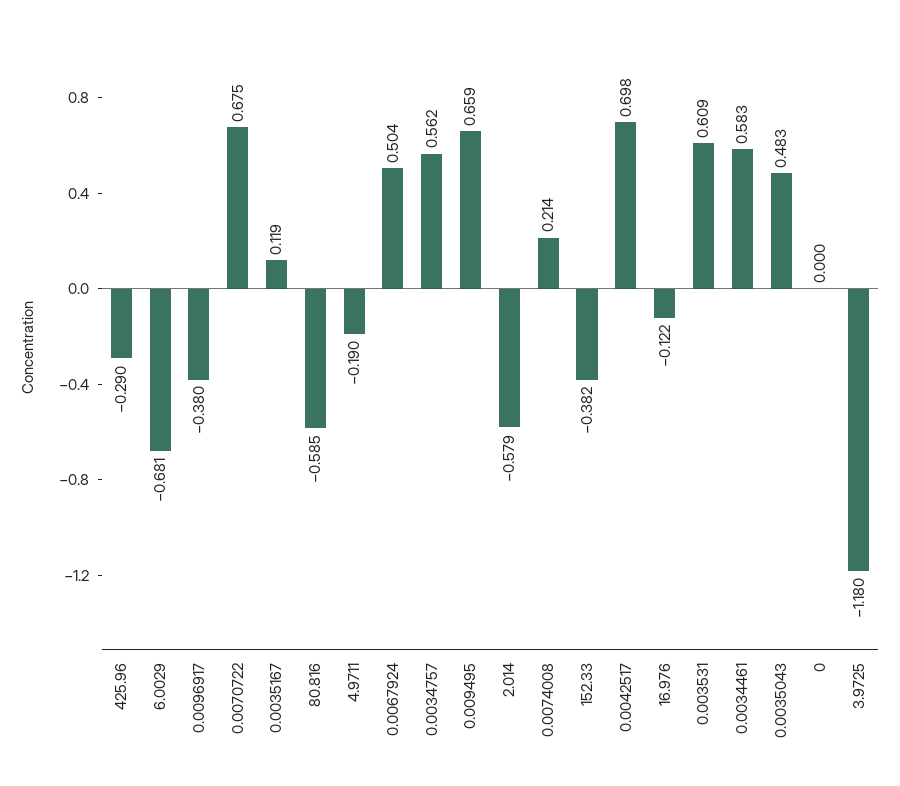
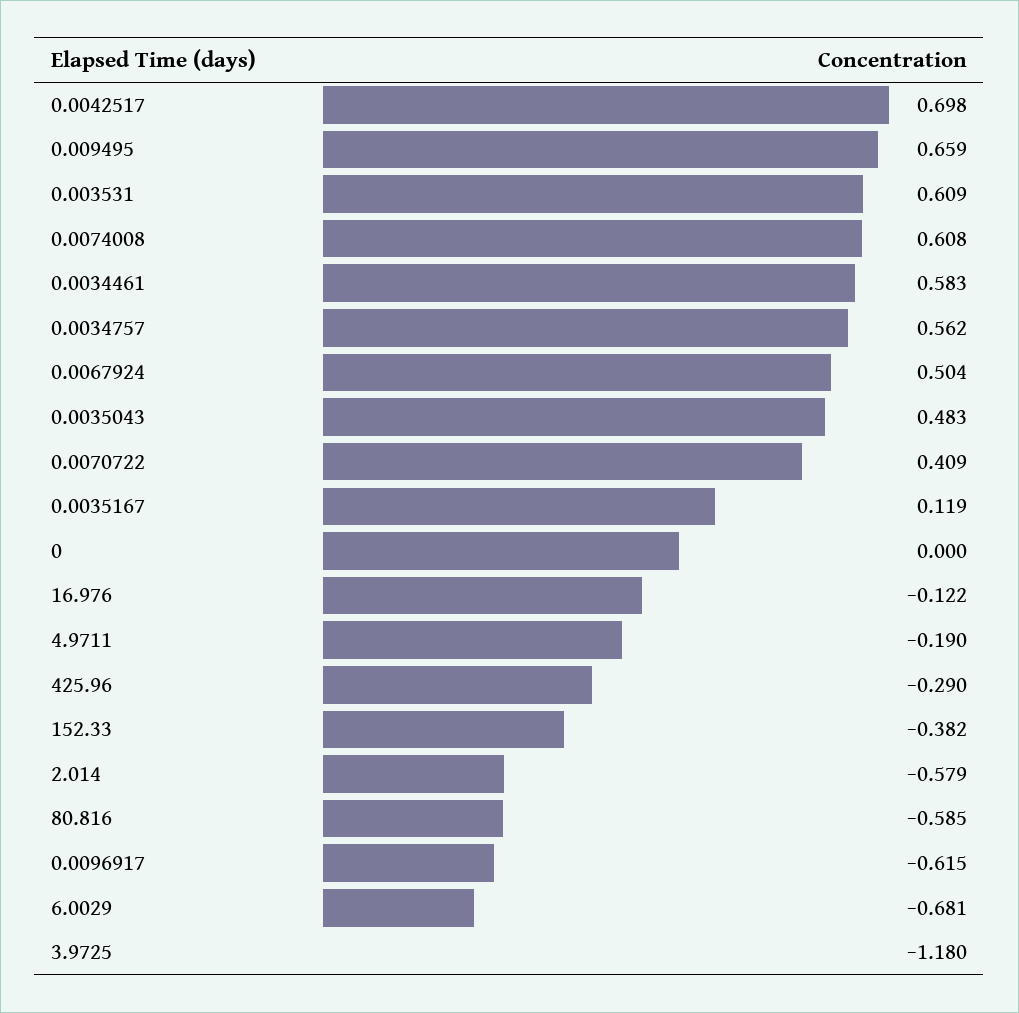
  {
    "425.96": -0.29,
    "6.0029": -0.681,
-   "0.0096917": -0.38,
+   "0.0096917": -0.615,
-   "0.0070722": 0.675,
+   "0.0070722": 0.409,
    "0.0035167": 0.119,
    "80.816": -0.585,
    "4.9711": -0.19,
    "0.0067924": 0.504,
    "0.0034757": 0.562,
    "0.009495": 0.659,
    "2.014": -0.579,
-   "0.0074008": 0.214,
+   "0.0074008": 0.608,
    "152.33": -0.382,
    "0.0042517": 0.698,
    "16.976": -0.122,
    "0.003531": 0.609,
    "0.0034461": 0.583,
    "0.0035043": 0.483,
    "0": 0,
    "3.9725": -1.18
  }

